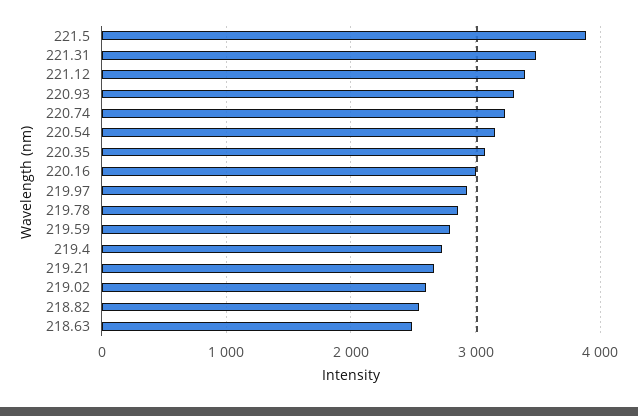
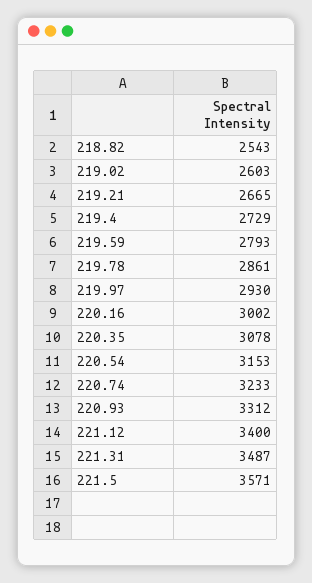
  {
-   "221.5": 3900,
+   "221.5": 3571,
    "221.31": 3487,
    "221.12": 3400,
    "220.93": 3312,
    "220.74": 3233,
    "220.54": 3153,
    "220.35": 3078,
    "220.16": 3002,
    "219.97": 2930,
    "219.78": 2861,
    "219.59": 2793,
    "219.4": 2729,
    "219.21": 2665,
    "219.02": 2603,
-   "218.82": 2543,
+   "218.82": 2543
-   "218.63": 2500
  }

